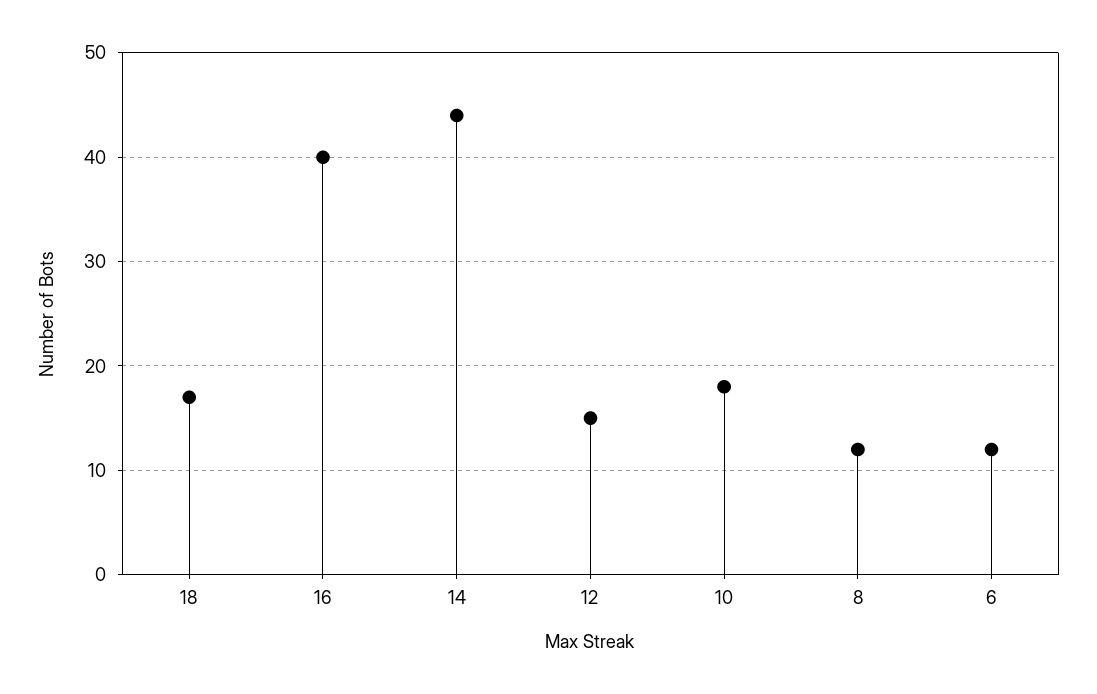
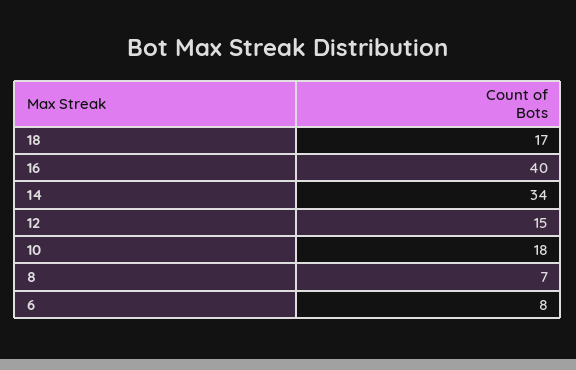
  {
    "18": 17,
    "16": 40,
-   "14": 44,
+   "14": 34,
    "12": 15,
    "10": 18,
-   "8": 12,
+   "8": 7,
-   "6": 12
+   "6": 8
  }

